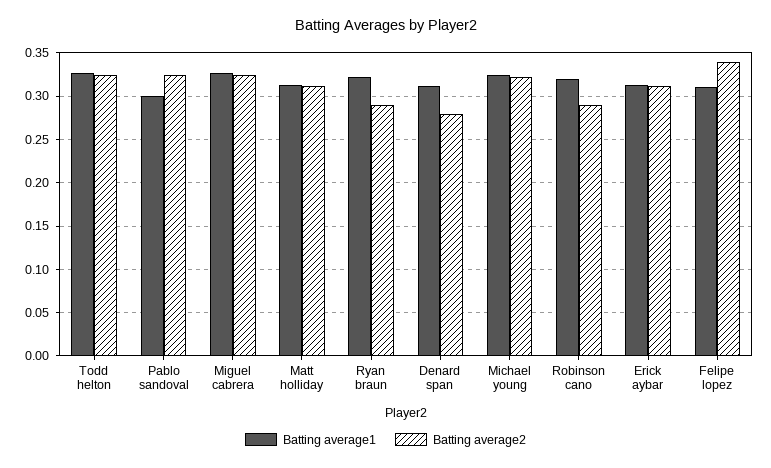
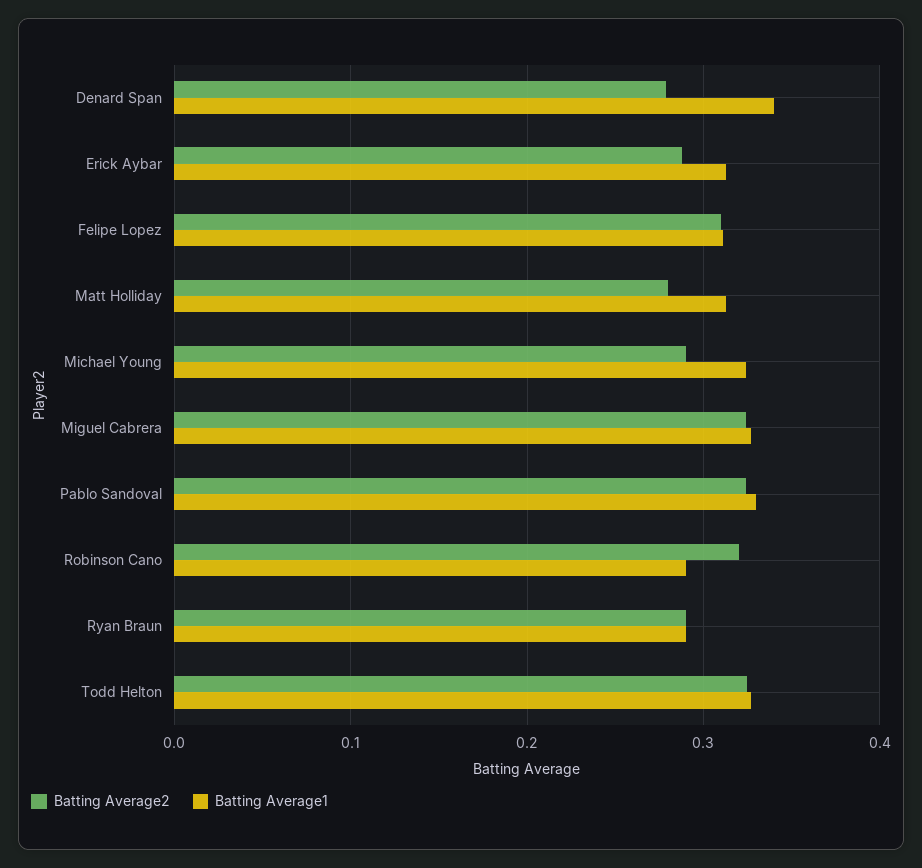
  {
    "Batting average1": {
      "Todd helton": 0.33,
-     "Pablo sandoval": 0.3,
+     "Pablo sandoval": 0.33,
      "Miguel cabrera": 0.33,
      "Matt holliday": 0.31,
-     "Ryan braun": 0.32,
+     "Ryan braun": 0.29,
-     "Denard span": 0.31,
+     "Denard span": 0.34,
      "Michael young": 0.32,
-     "Robinson cano": 0.32,
+     "Robinson cano": 0.29,
      "Erick aybar": 0.31,
      "Felipe lopez": 0.31
    },
    "Batting average2": {
      "Todd helton": 0.33,
      "Pablo sandoval": 0.32,
      "Miguel cabrera": 0.32,
-     "Matt holliday": 0.31,
+     "Matt holliday": 0.28,
      "Ryan braun": 0.29,
      "Denard span": 0.28,
-     "Michael young": 0.32,
+     "Michael young": 0.29,
-     "Robinson cano": 0.29,
+     "Robinson cano": 0.32,
-     "Erick aybar": 0.31,
+     "Erick aybar": 0.29,
-     "Felipe lopez": 0.34
+     "Felipe lopez": 0.31
    }
  }

